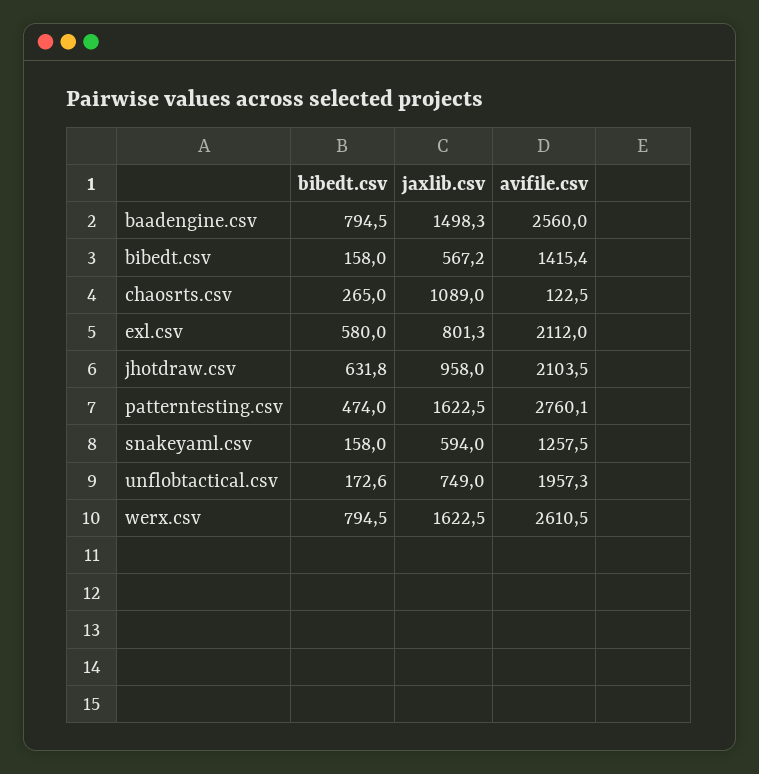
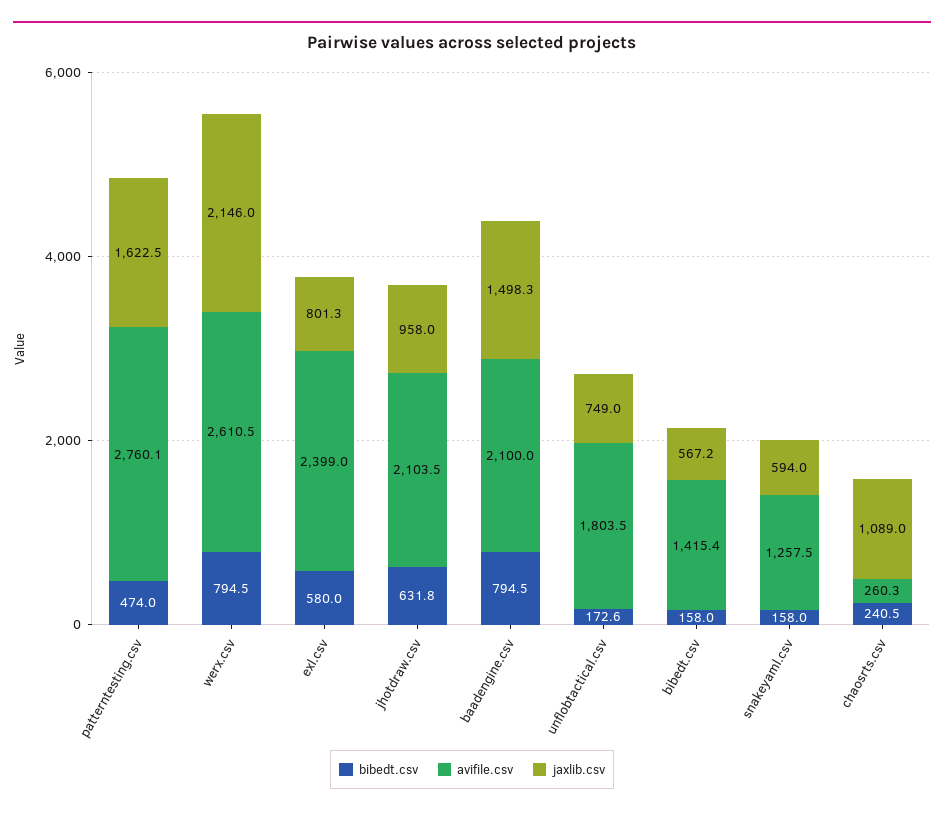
  {
    "bibedt.csv": {
      "baadengine.csv": 794.5,
      "bibedt.csv": 158,
-     "chaosrts.csv": 265,
+     "chaosrts.csv": 240.5,
      "exl.csv": 580,
      "jhotdraw.csv": 631.8,
      "patterntesting.csv": 474,
      "snakeyaml.csv": 158,
      "unflobtactical.csv": 172.6,
      "werx.csv": 794.5
    },
    "jaxlib.csv": {
      "baadengine.csv": 1498.3,
      "bibedt.csv": 567.2,
      "chaosrts.csv": 1089,
      "exl.csv": 801.3,
      "jhotdraw.csv": 958,
      "patterntesting.csv": 1622.5,
      "snakeyaml.csv": 594,
      "unflobtactical.csv": 749,
-     "werx.csv": 1622.5
+     "werx.csv": 2146
    },
    "avifile.csv": {
-     "baadengine.csv": 2560,
+     "baadengine.csv": 2100,
      "bibedt.csv": 1415.4,
-     "chaosrts.csv": 122.5,
+     "chaosrts.csv": 260.3,
-     "exl.csv": 2112,
+     "exl.csv": 2399,
      "jhotdraw.csv": 2103.5,
      "patterntesting.csv": 2760.1,
      "snakeyaml.csv": 1257.5,
-     "unflobtactical.csv": 1957.3,
+     "unflobtactical.csv": 1803.5,
      "werx.csv": 2610.5
    }
  }

